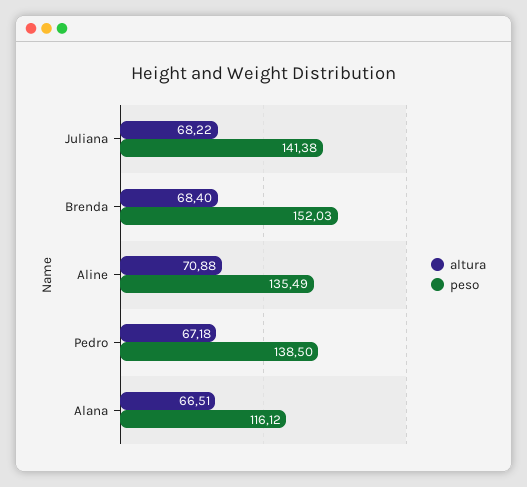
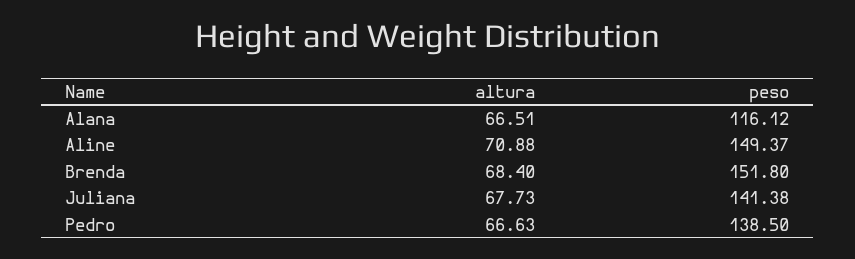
  {
    "altura": {
-     "Juliana": 68.22,
+     "Juliana": 67.73,
      "Brenda": 68.4,
      "Aline": 70.88,
-     "Pedro": 67.18,
+     "Pedro": 66.63,
      "Alana": 66.51
    },
    "peso": {
      "Juliana": 141.38,
-     "Brenda": 152.03,
+     "Brenda": 151.8,
-     "Aline": 135.49,
+     "Aline": 149.37,
      "Pedro": 138.5,
      "Alana": 116.12
    }
  }

